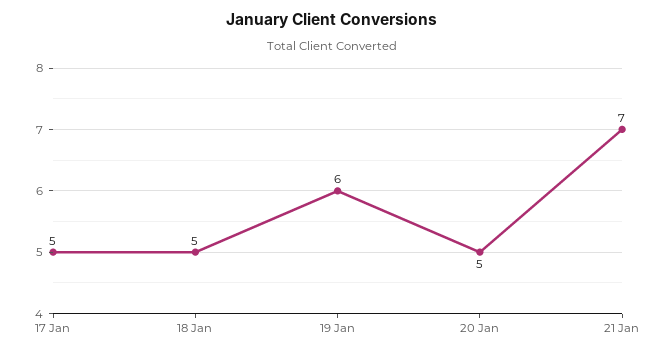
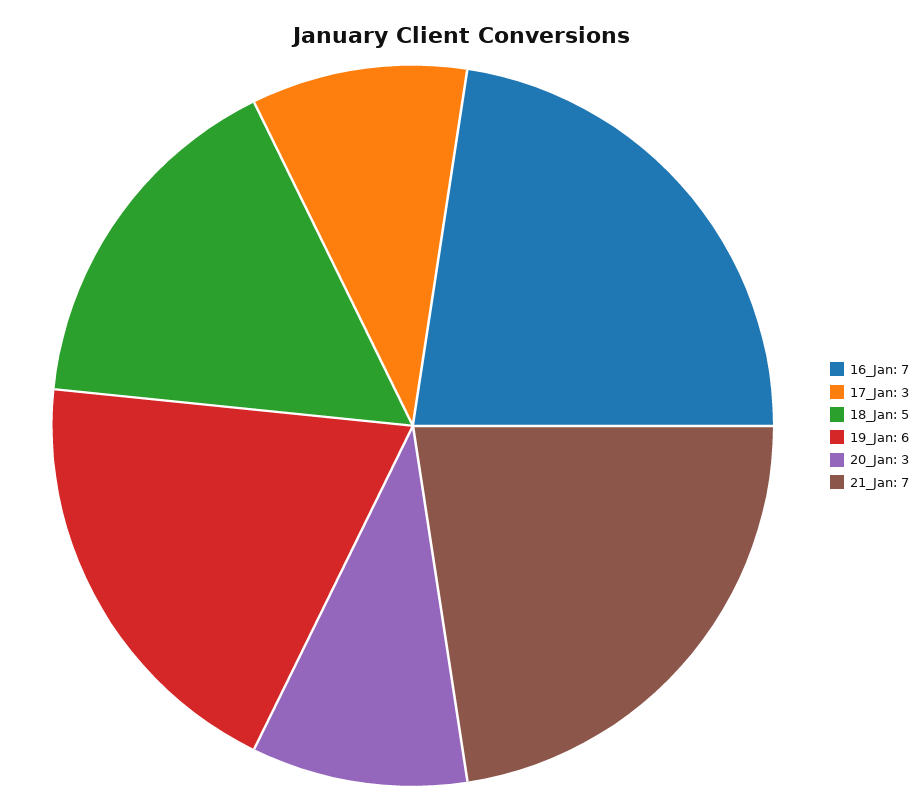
  {
-   "17 Jan": 5,
+   "17 Jan": 3,
    "18 Jan": 5,
    "19 Jan": 6,
-   "20 Jan": 5,
+   "20 Jan": 3,
-   "21 Jan": 7
+   "21 Jan": 7,
+   "16_Jan": 7
  }

